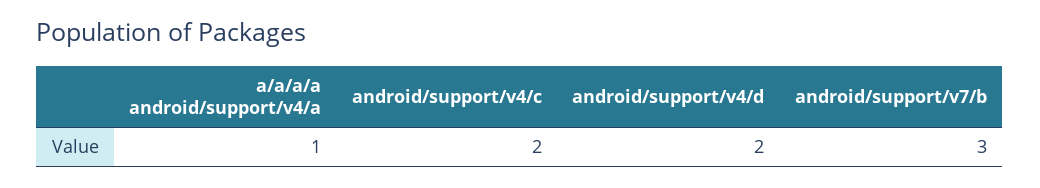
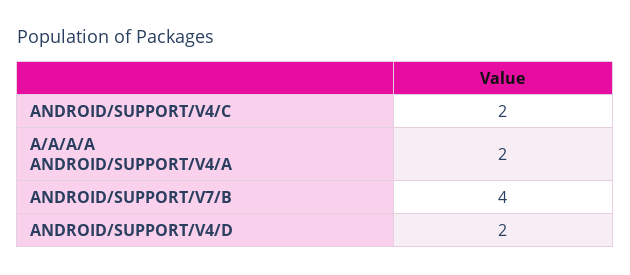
  {
-   "a/a/a/a android/support/v4/a": 1,
+   "a/a/a/a android/support/v4/a": 2,
    "android/support/v4/c": 2,
    "android/support/v4/d": 2,
-   "android/support/v7/b": 3
+   "android/support/v7/b": 4
  }

